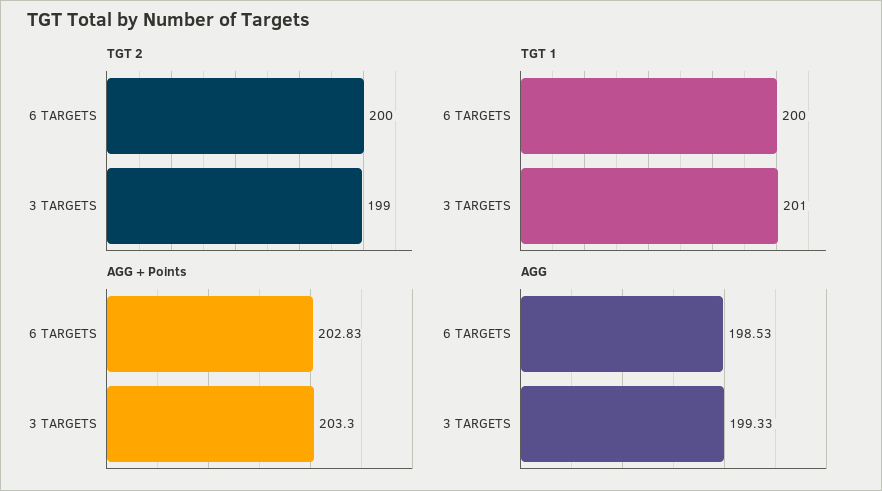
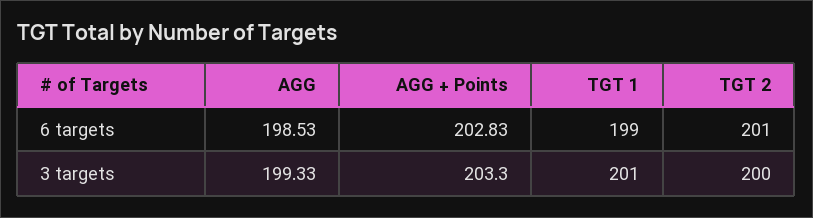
  {
    "TGT 2": {
-     "6 TARGETS": 200,
+     "6 TARGETS": 201,
-     "3 TARGETS": 199
+     "3 TARGETS": 200
    },
    "TGT 1": {
-     "6 TARGETS": 200,
+     "6 TARGETS": 199,
      "3 TARGETS": 201
    },
    "AGG + Points": {
      "6 TARGETS": 202.83,
      "3 TARGETS": 203.3
    },
    "AGG": {
      "6 TARGETS": 198.53,
      "3 TARGETS": 199.33
    }
  }

